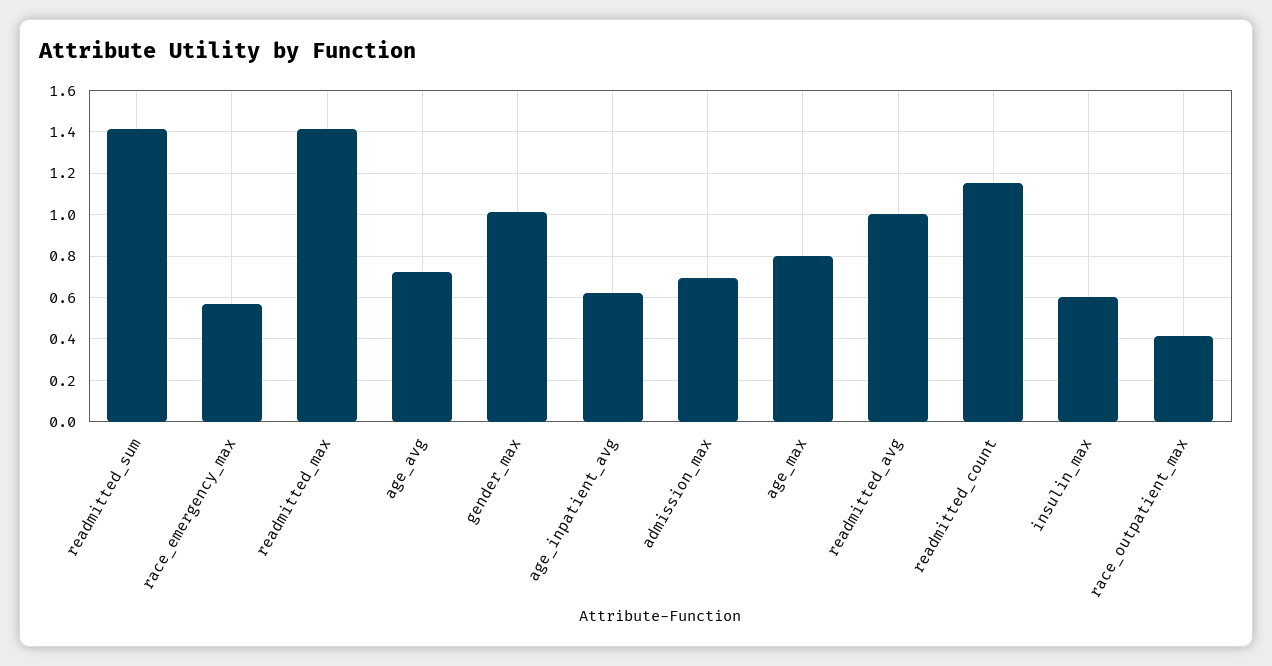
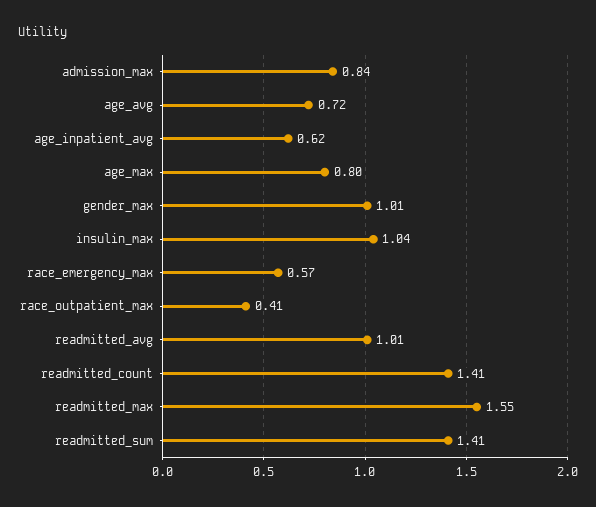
  {
    "readmitted_sum": 1.41,
    "race_emergency_max": 0.57,
-   "readmitted_max": 1.4,
+   "readmitted_max": 1.55,
    "age_avg": 0.72,
    "gender_max": 1.01,
    "age_inpatient_avg": 0.62,
-   "admission_max": 0.7,
+   "admission_max": 0.84,
    "age_max": 0.8,
    "readmitted_avg": 1.01,
-   "readmitted_count": 1.15,
+   "readmitted_count": 1.41,
-   "insulin_max": 0.6,
+   "insulin_max": 1.04,
    "race_outpatient_max": 0.41
  }

